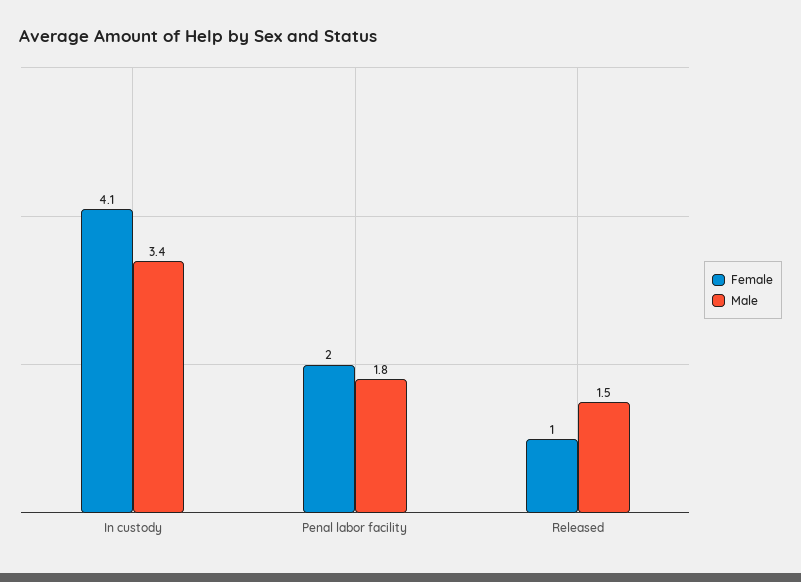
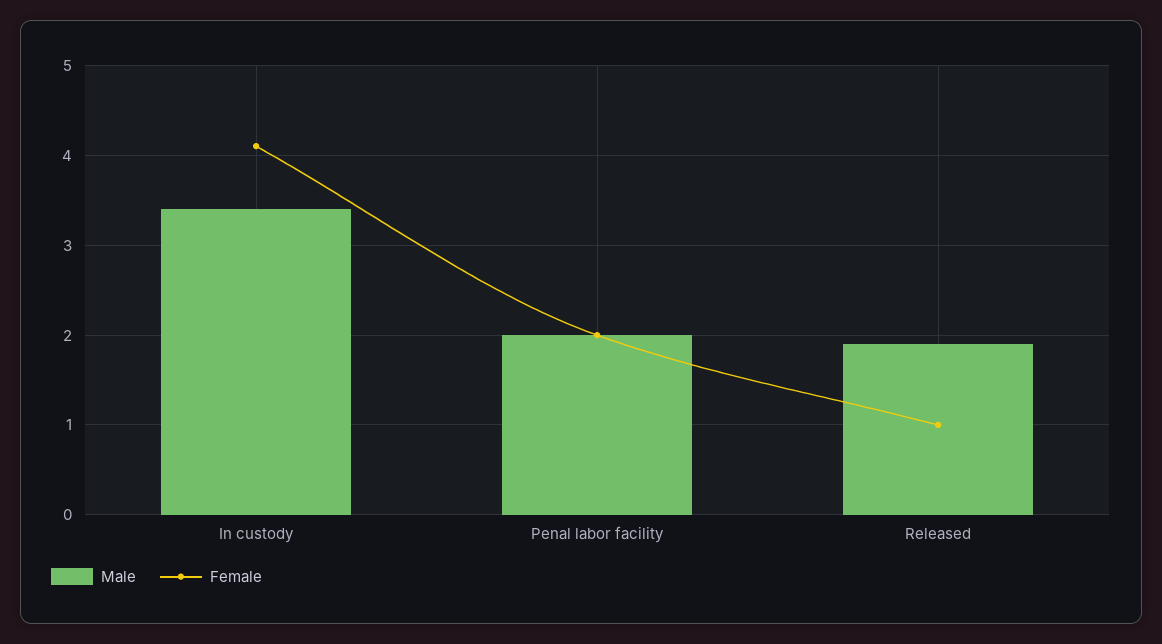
  {
    "Female": {
      "In custody": 4.1,
      "Penal labor facility": 2,
      "Released": 1
    },
    "Male": {
      "In custody": 3.4,
-     "Penal labor facility": 1.8,
+     "Penal labor facility": 2,
-     "Released": 1.5
+     "Released": 1.9
    }
  }

